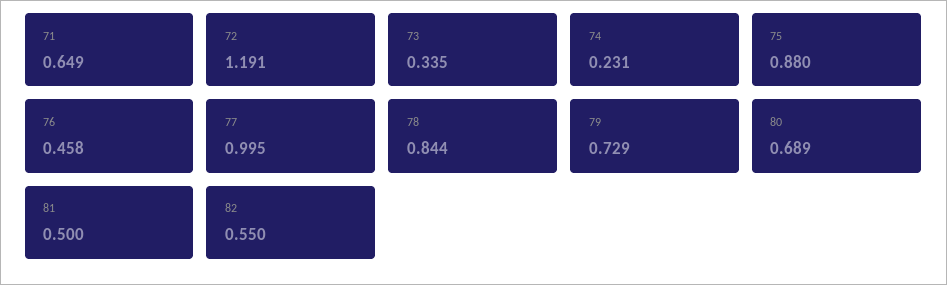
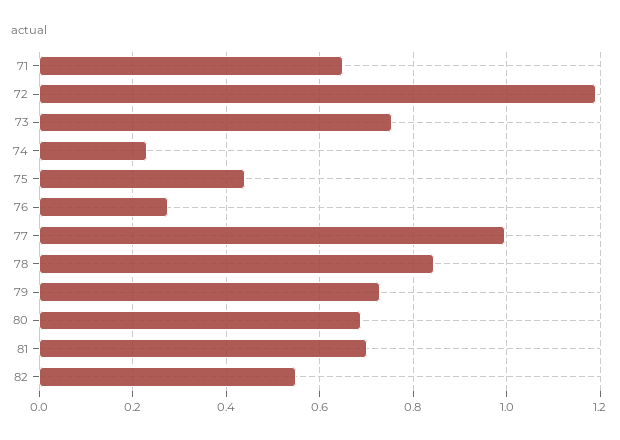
  {
    "71": 0.649,
    "72": 1.191,
-   "73": 0.335,
+   "73": 0.76,
    "74": 0.231,
-   "75": 0.88,
+   "75": 0.44,
-   "76": 0.458,
+   "76": 0.28,
    "77": 0.995,
    "78": 0.844,
    "79": 0.729,
    "80": 0.689,
-   "81": 0.5,
+   "81": 0.7,
    "82": 0.55
  }

